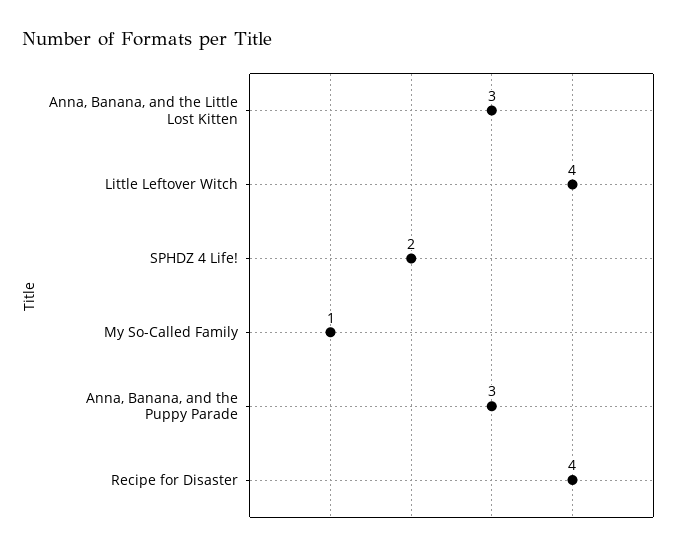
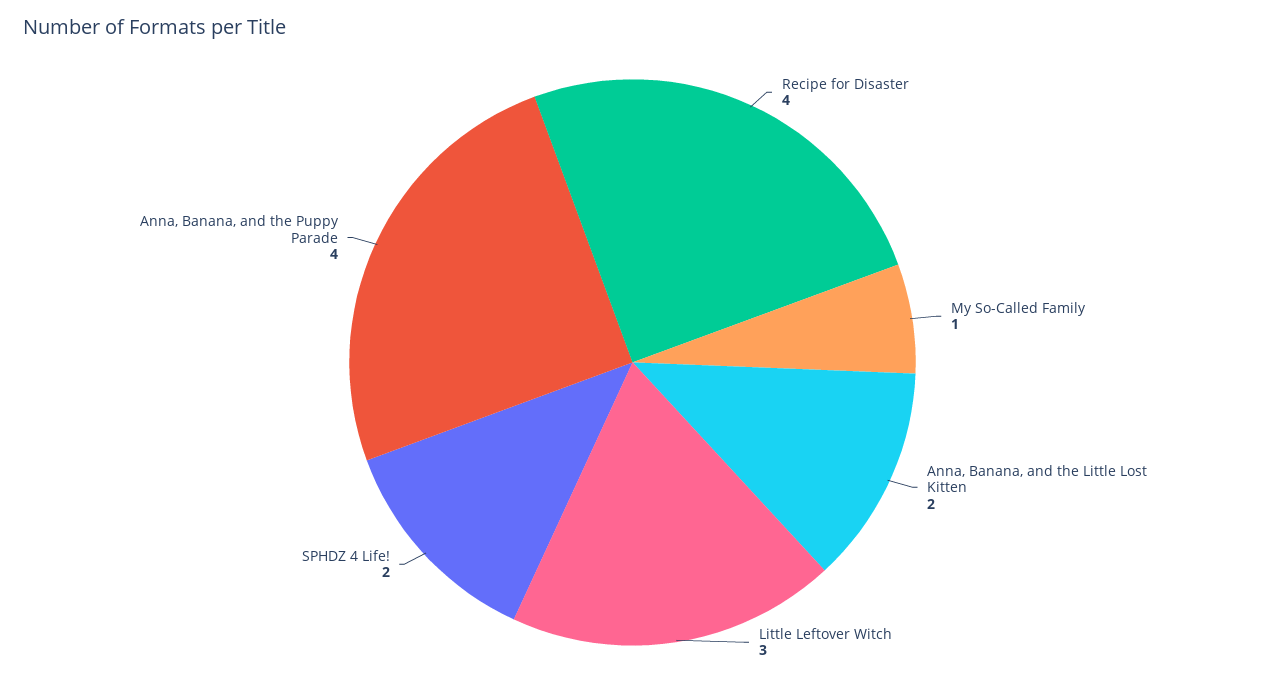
  {
-   "Anna, Banana, and the Little Lost Kitten": 3,
+   "Anna, Banana, and the Little Lost Kitten": 2,
-   "Little Leftover Witch": 4,
+   "Little Leftover Witch": 3,
    "SPHDZ 4 Life!": 2,
    "My So-Called Family": 1,
-   "Anna, Banana, and the Puppy Parade": 3,
+   "Anna, Banana, and the Puppy Parade": 4,
    "Recipe for Disaster": 4
  }

